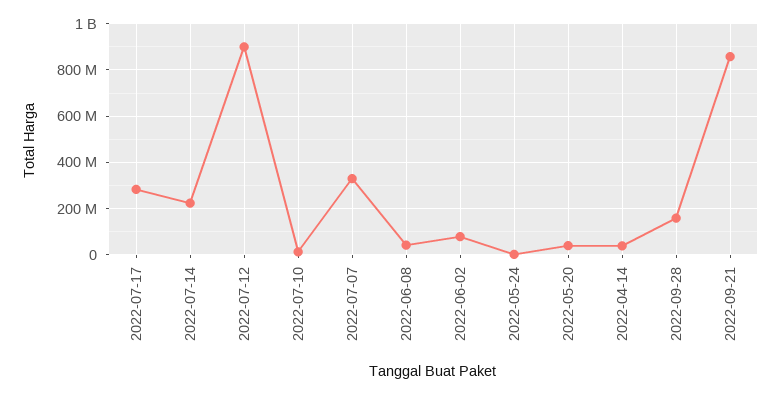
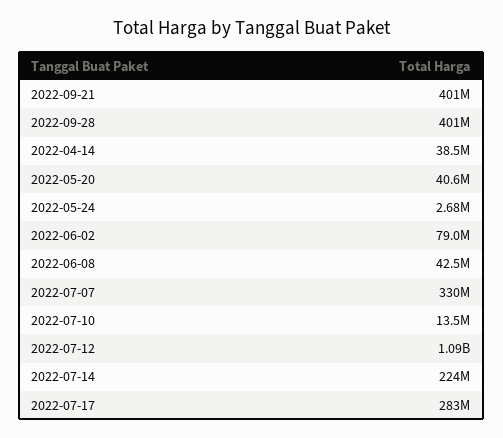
  {
    "2022-07-17": 283000000,
    "2022-07-14": 224000000,
-   "2022-07-12": 900000000,
+   "2022-07-12": 1090000000,
    "2022-07-10": 13500000,
    "2022-07-07": 330000000,
    "2022-06-08": 42500000,
    "2022-06-02": 79000000,
    "2022-05-24": 2680000,
    "2022-05-20": 40600000,
    "2022-04-14": 38500000,
-   "2022-09-28": 150000000,
+   "2022-09-28": 401000000,
-   "2022-09-21": 850000000
+   "2022-09-21": 401000000
  }

